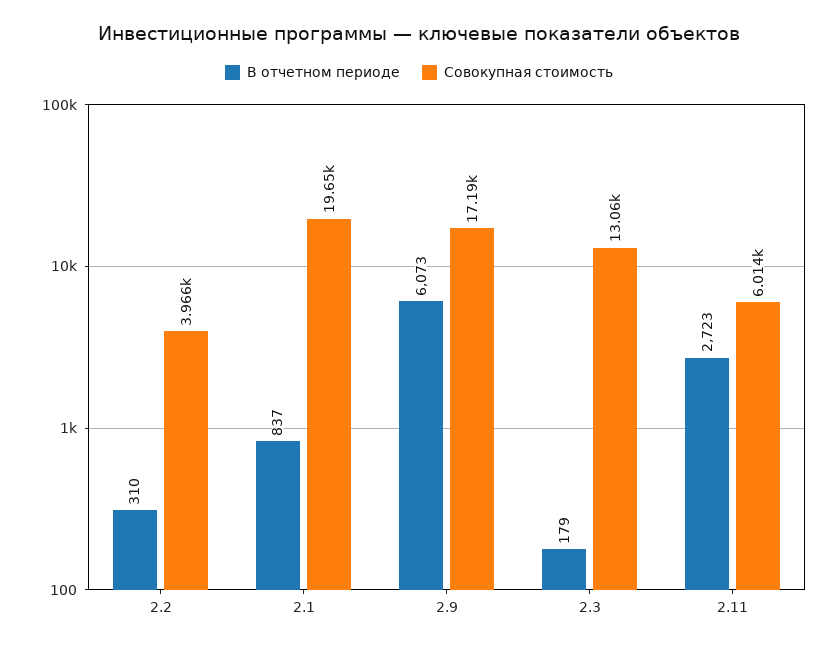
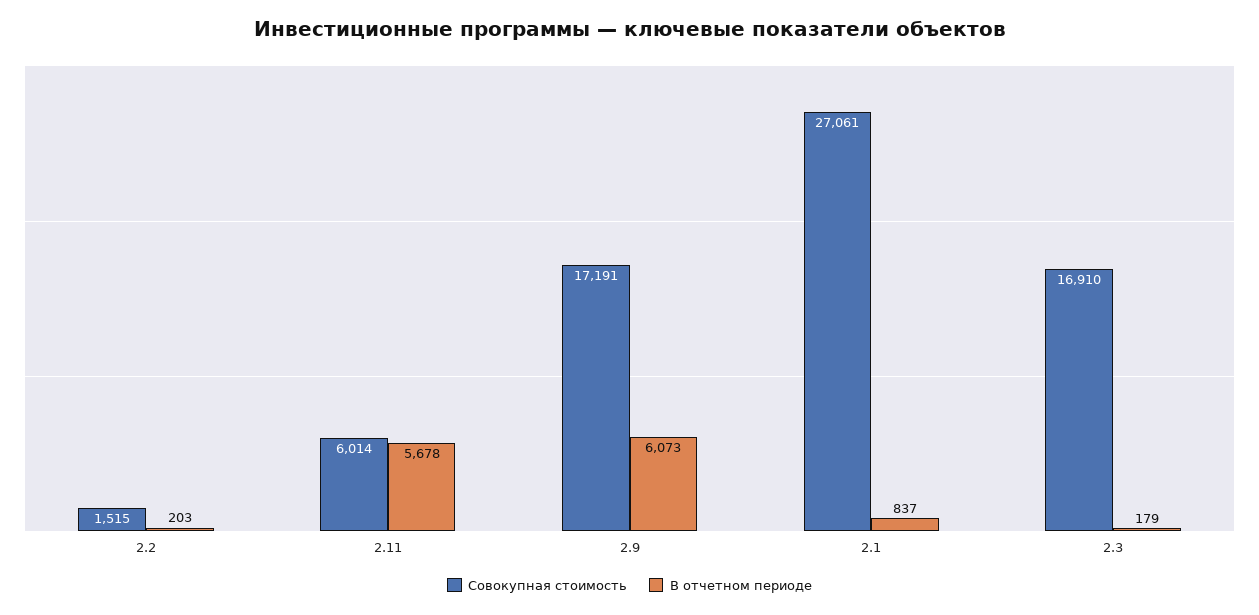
  {
    "В отчетном периоде": {
-     "2.2": 310,
+     "2.2": 203,
      "2.1": 837,
      "2.9": 6073,
      "2.3": 179,
-     "2.11": 2723
+     "2.11": 5678
    },
    "Совокупная стоимость": {
-     "2.2": 3966,
+     "2.2": 1515,
-     "2.1": 19650,
+     "2.1": 27061,
      "2.9": 17191,
-     "2.3": 13060,
+     "2.3": 16910,
      "2.11": 6014
    }
  }

